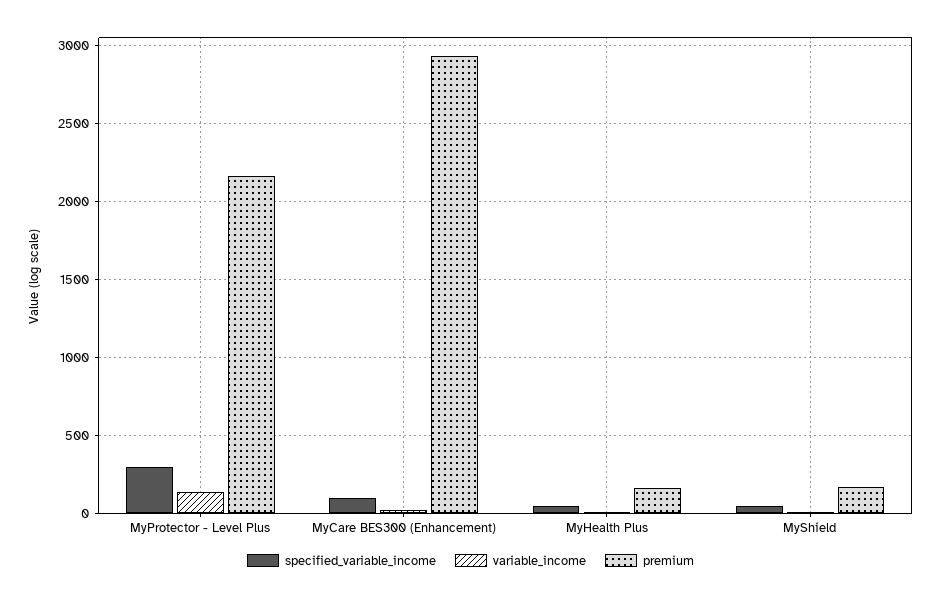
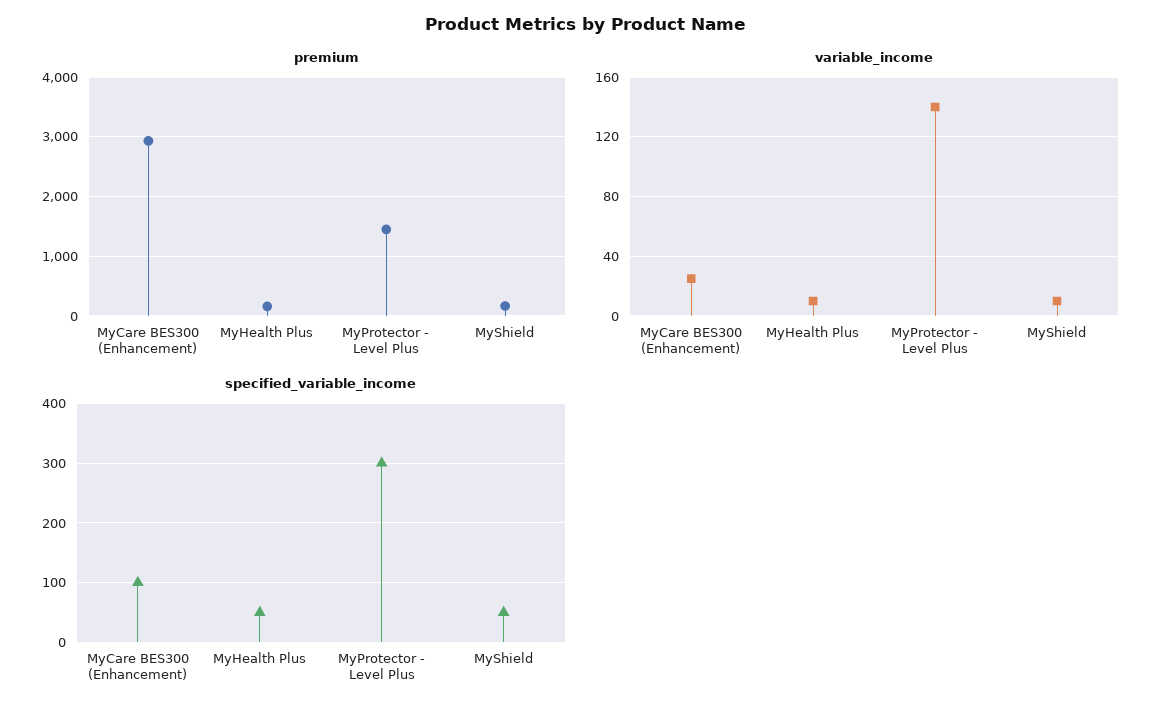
  {
    "specified_variable_income": {
      "MyProtector - Level Plus": 300,
      "MyCare BES300 (Enhancement)": 100,
      "MyHealth Plus": 60,
      "MyShield": 60
    },
    "variable_income": {
      "MyProtector - Level Plus": 140,
      "MyCare BES300 (Enhancement)": 25,
      "MyHealth Plus": 10,
      "MyShield": 10
    },
    "premium": {
-     "MyProtector - Level Plus": 2150,
+     "MyProtector - Level Plus": 1400,
      "MyCare BES300 (Enhancement)": 2950,
      "MyHealth Plus": 150,
      "MyShield": 150
    }
  }

